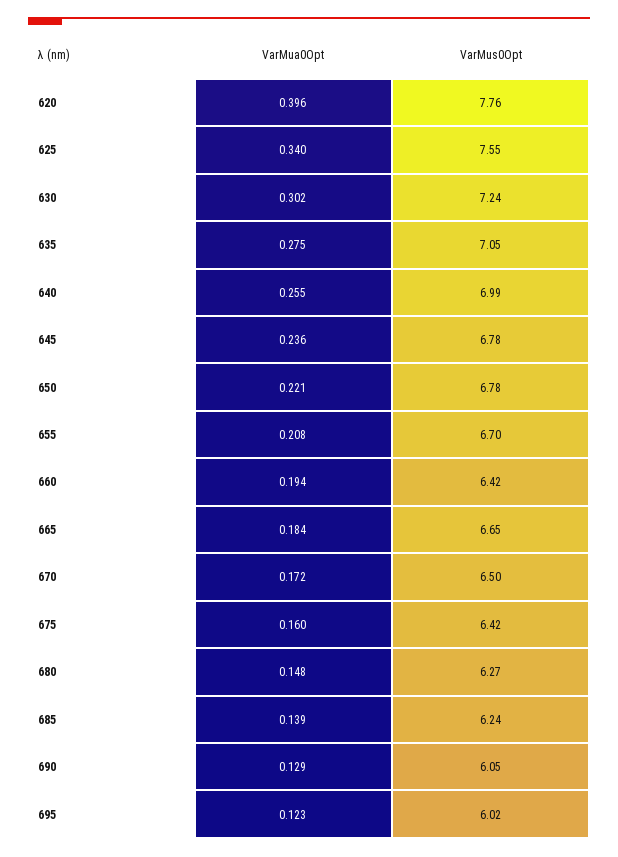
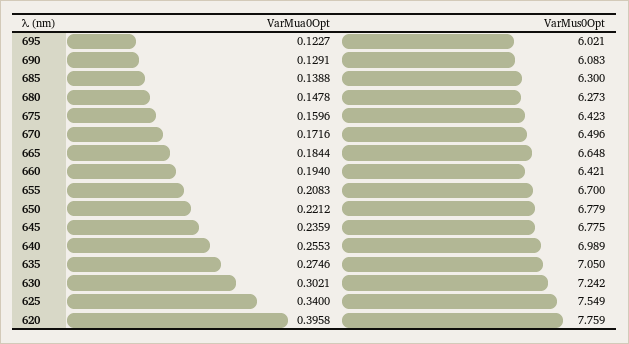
  {
    "VarMua0Opt": {
      "620": 0.3958,
      "625": 0.34,
      "630": 0.3021,
      "635": 0.2746,
      "640": 0.2553,
      "645": 0.2359,
      "650": 0.2212,
      "655": 0.2083,
      "660": 0.194,
      "665": 0.1844,
      "670": 0.1716,
      "675": 0.1596,
      "680": 0.1478,
      "685": 0.1388,
      "690": 0.1291,
      "695": 0.1227
    },
    "VarMus0Opt": {
      "620": 7.759,
      "625": 7.549,
      "630": 7.242,
      "635": 7.05,
      "640": 6.989,
      "645": 6.775,
      "650": 6.779,
      "655": 6.7,
      "660": 6.421,
      "665": 6.648,
      "670": 6.496,
      "675": 6.423,
      "680": 6.273,
-     "685": 6.24,
+     "685": 6.3,
-     "690": 6.05,
+     "690": 6.083,
      "695": 6.021
    }
  }

